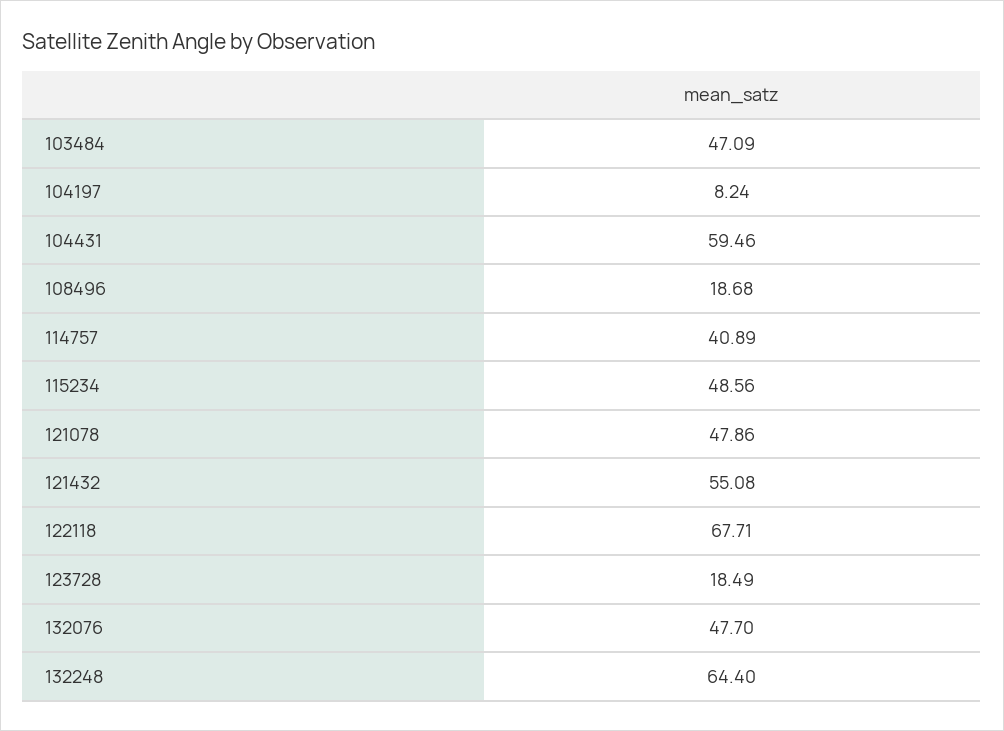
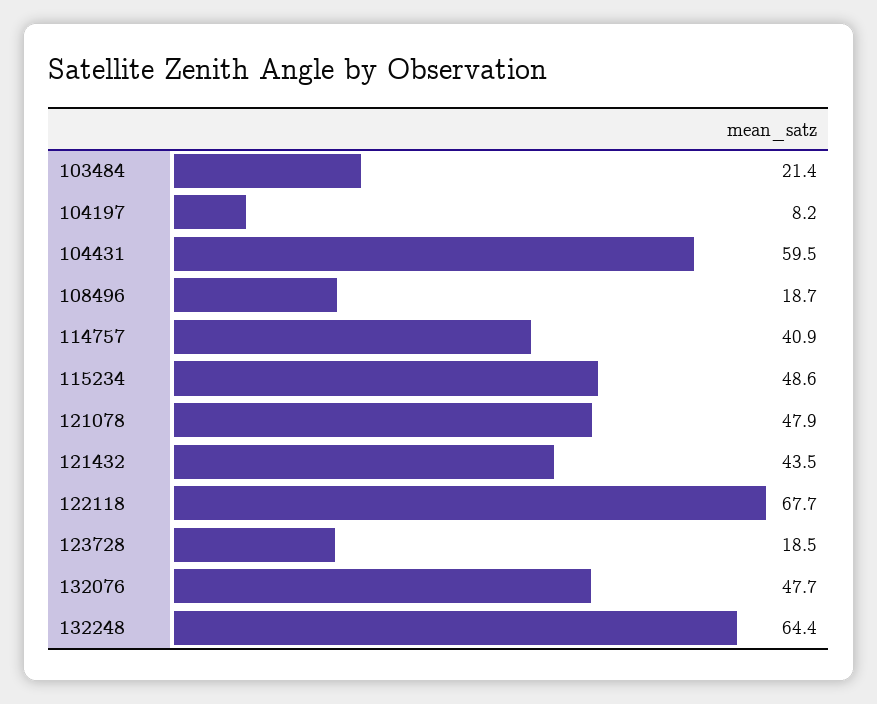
  {
-   "103484": 47.09,
+   "103484": 21.4,
    "104197": 8.24,
    "104431": 59.46,
    "108496": 18.68,
    "114757": 40.89,
    "115234": 48.56,
    "121078": 47.86,
-   "121432": 55.08,
+   "121432": 43.5,
    "122118": 67.71,
    "123728": 18.49,
    "132076": 47.7,
    "132248": 64.4
  }

